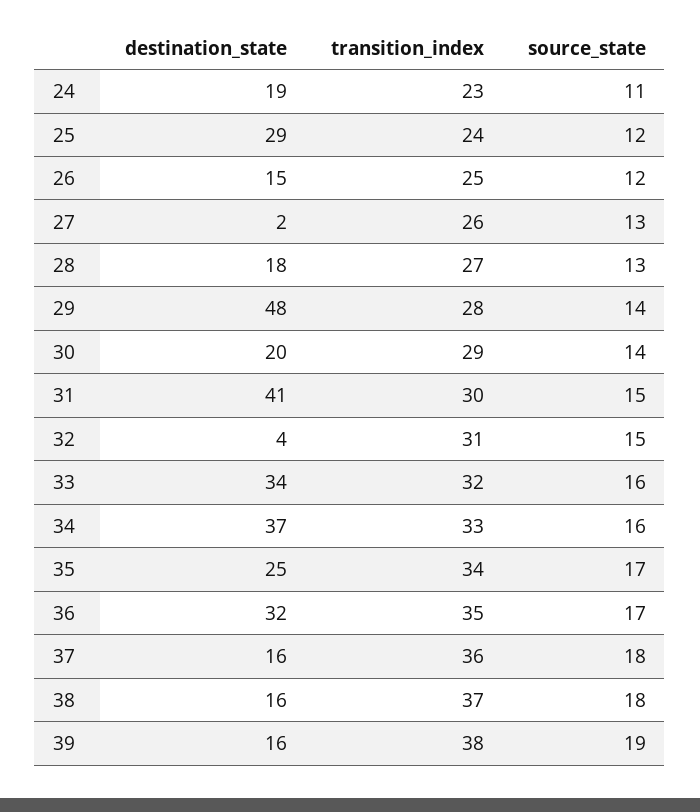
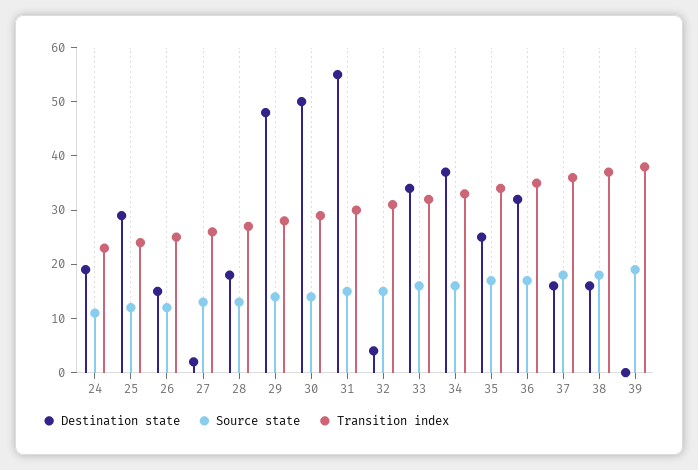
  {
    "destination_state": {
      "24": 19,
      "25": 29,
      "26": 15,
      "27": 2,
      "28": 18,
      "29": 48,
-     "30": 20,
+     "30": 50,
-     "31": 41,
+     "31": 55,
      "32": 4,
      "33": 34,
      "34": 37,
      "35": 25,
      "36": 32,
      "37": 16,
      "38": 16,
-     "39": 16
+     "39": 0
    },
    "transition_index": {
      "24": 23,
      "25": 24,
      "26": 25,
      "27": 26,
      "28": 27,
      "29": 28,
      "30": 29,
      "31": 30,
      "32": 31,
      "33": 32,
      "34": 33,
      "35": 34,
      "36": 35,
      "37": 36,
      "38": 37,
      "39": 38
    },
    "source_state": {
      "24": 11,
      "25": 12,
      "26": 12,
      "27": 13,
      "28": 13,
      "29": 14,
      "30": 14,
      "31": 15,
      "32": 15,
      "33": 16,
      "34": 16,
      "35": 17,
      "36": 17,
      "37": 18,
      "38": 18,
      "39": 19
    }
  }

